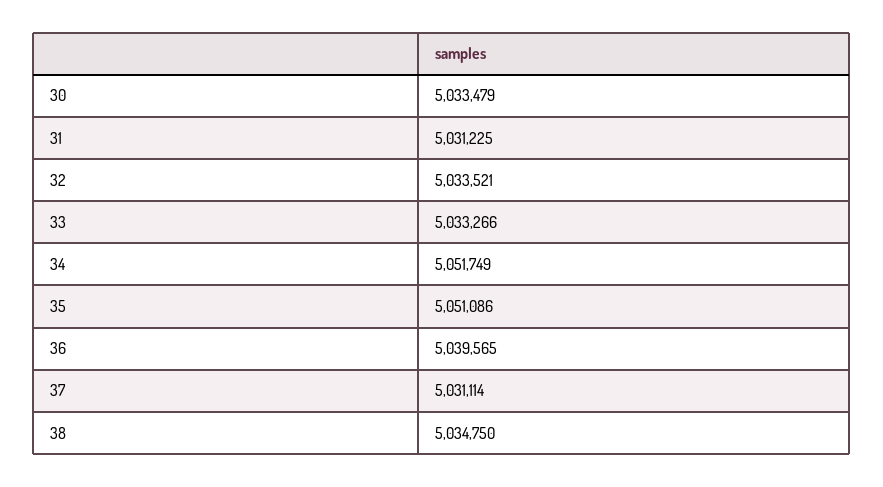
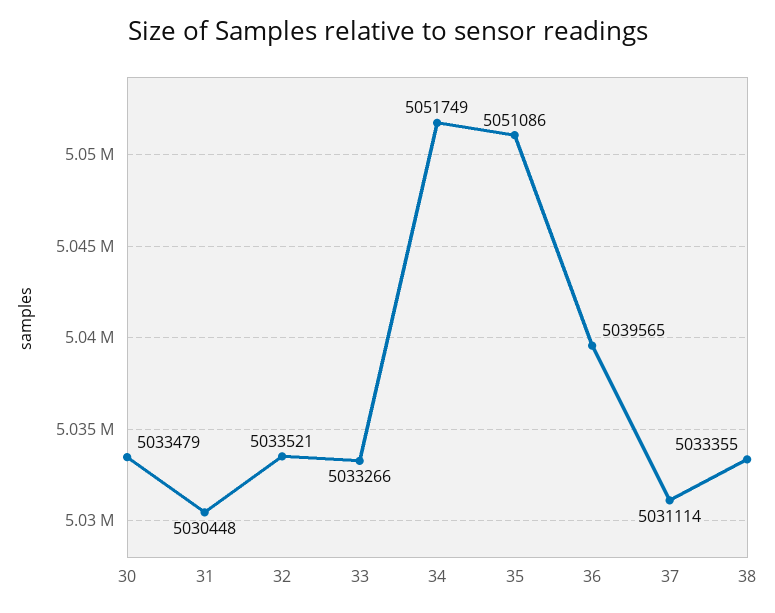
  {
    "30": 5033479,
-   "31": 5031225,
+   "31": 5030448,
    "32": 5033521,
    "33": 5033266,
    "34": 5051749,
    "35": 5051086,
    "36": 5039565,
    "37": 5031114,
-   "38": 5034750
+   "38": 5033355
  }

